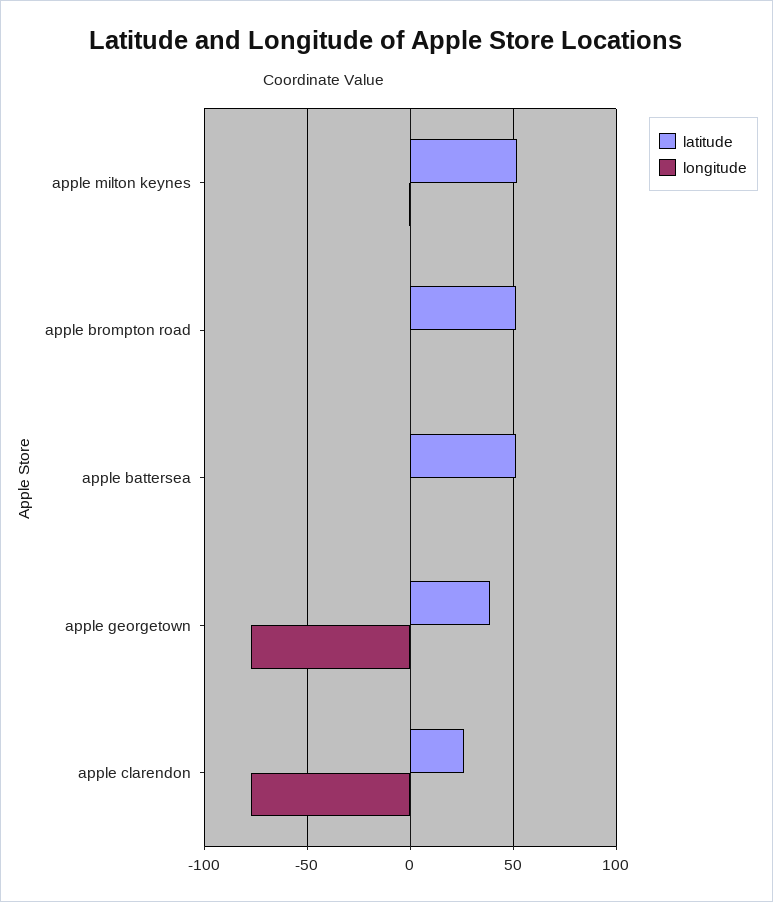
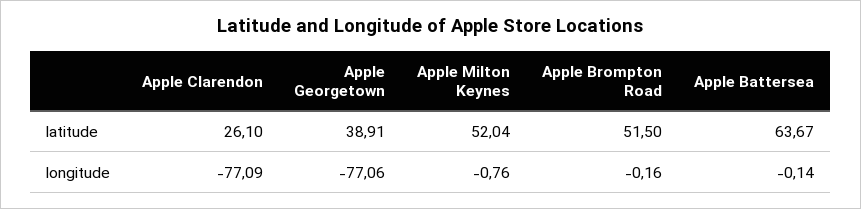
  {
    "latitude": {
      "apple milton keynes": 52.04,
      "apple brompton road": 51.5,
-     "apple battersea": 50,
+     "apple battersea": 63.67,
      "apple georgetown": 38.91,
      "apple clarendon": 26.1
    },
    "longitude": {
      "apple milton keynes": -0.76,
      "apple brompton road": -0.16,
      "apple battersea": -0.14,
      "apple georgetown": -77.06,
      "apple clarendon": -77.09
    }
  }

